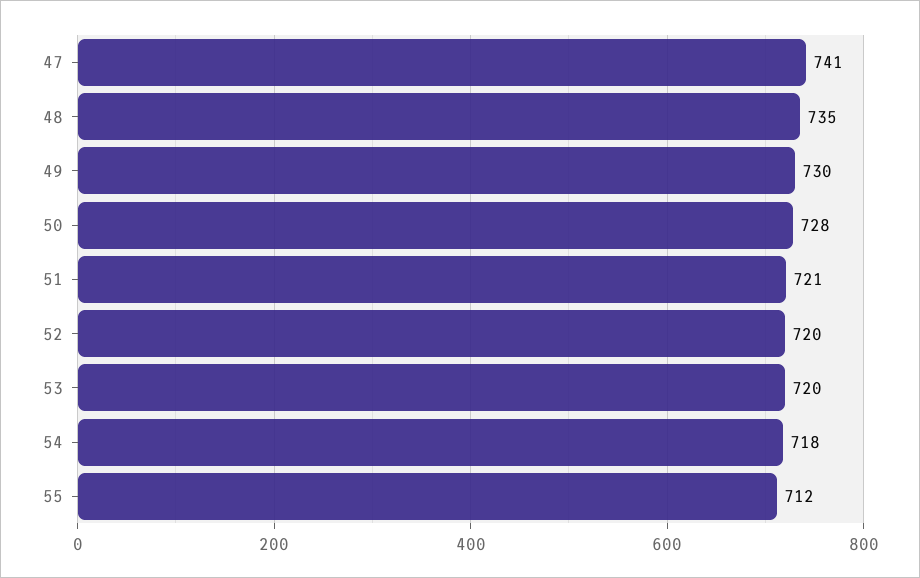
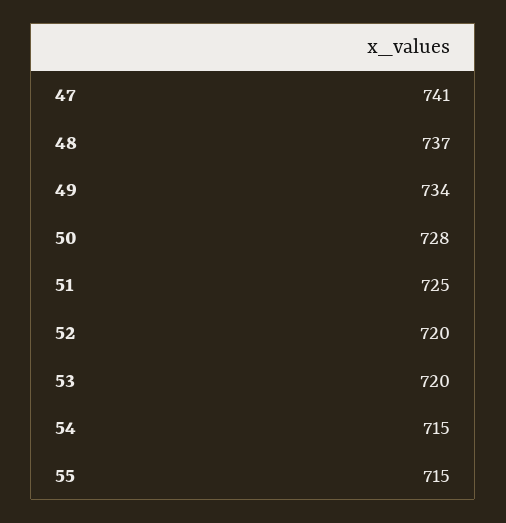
  {
    "47": 741,
-   "48": 735,
+   "48": 737,
-   "49": 730,
+   "49": 734,
    "50": 728,
-   "51": 721,
+   "51": 725,
    "52": 720,
    "53": 720,
-   "54": 718,
+   "54": 715,
-   "55": 712
+   "55": 715
  }

